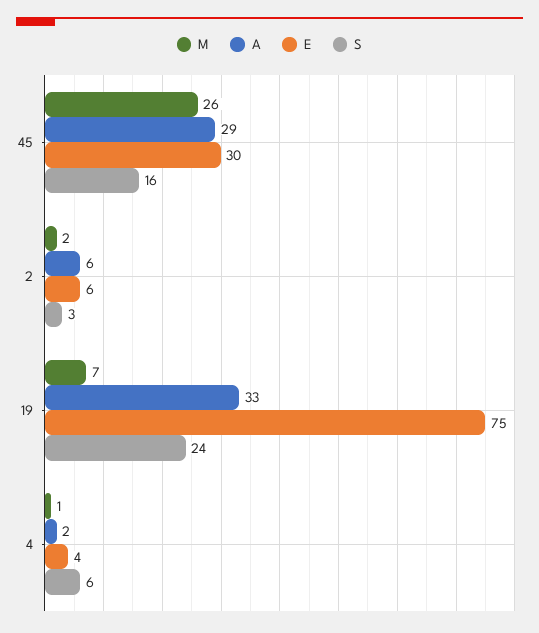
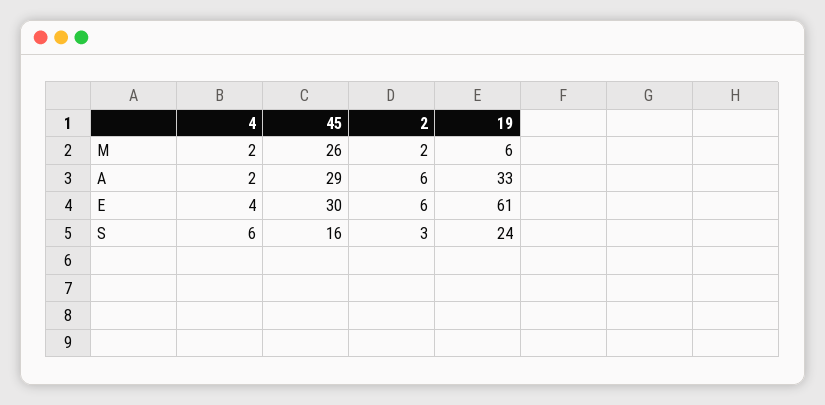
  {
    "M": {
      "45": 26,
      "2": 2,
-     "19": 7,
+     "19": 6,
-     "4": 1
+     "4": 2
    },
    "A": {
      "45": 29,
      "2": 6,
      "19": 33,
      "4": 2
    },
    "E": {
      "45": 30,
      "2": 6,
-     "19": 75,
+     "19": 61,
      "4": 4
    },
    "S": {
      "45": 16,
      "2": 3,
      "19": 24,
      "4": 6
    }
  }

